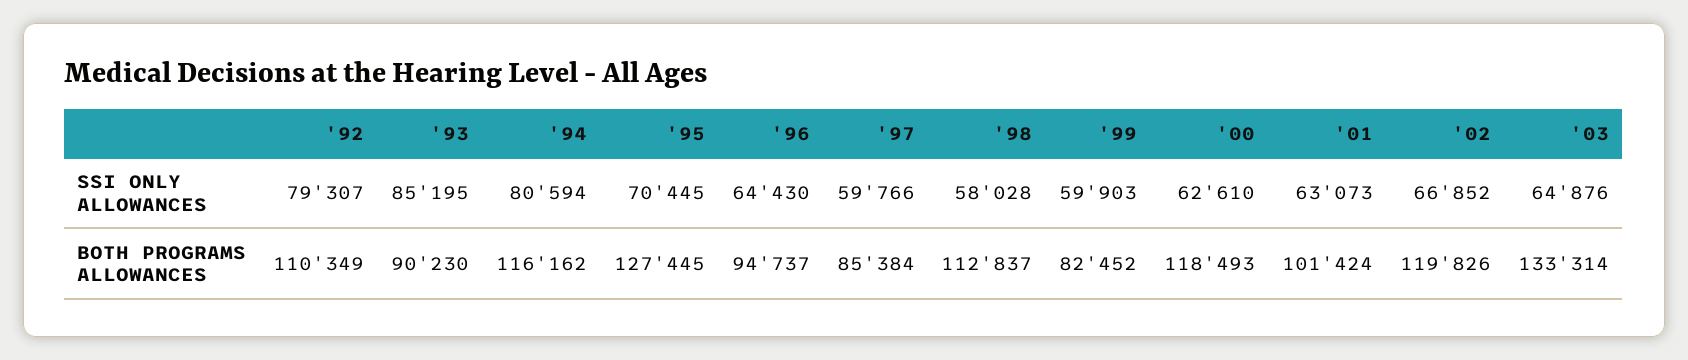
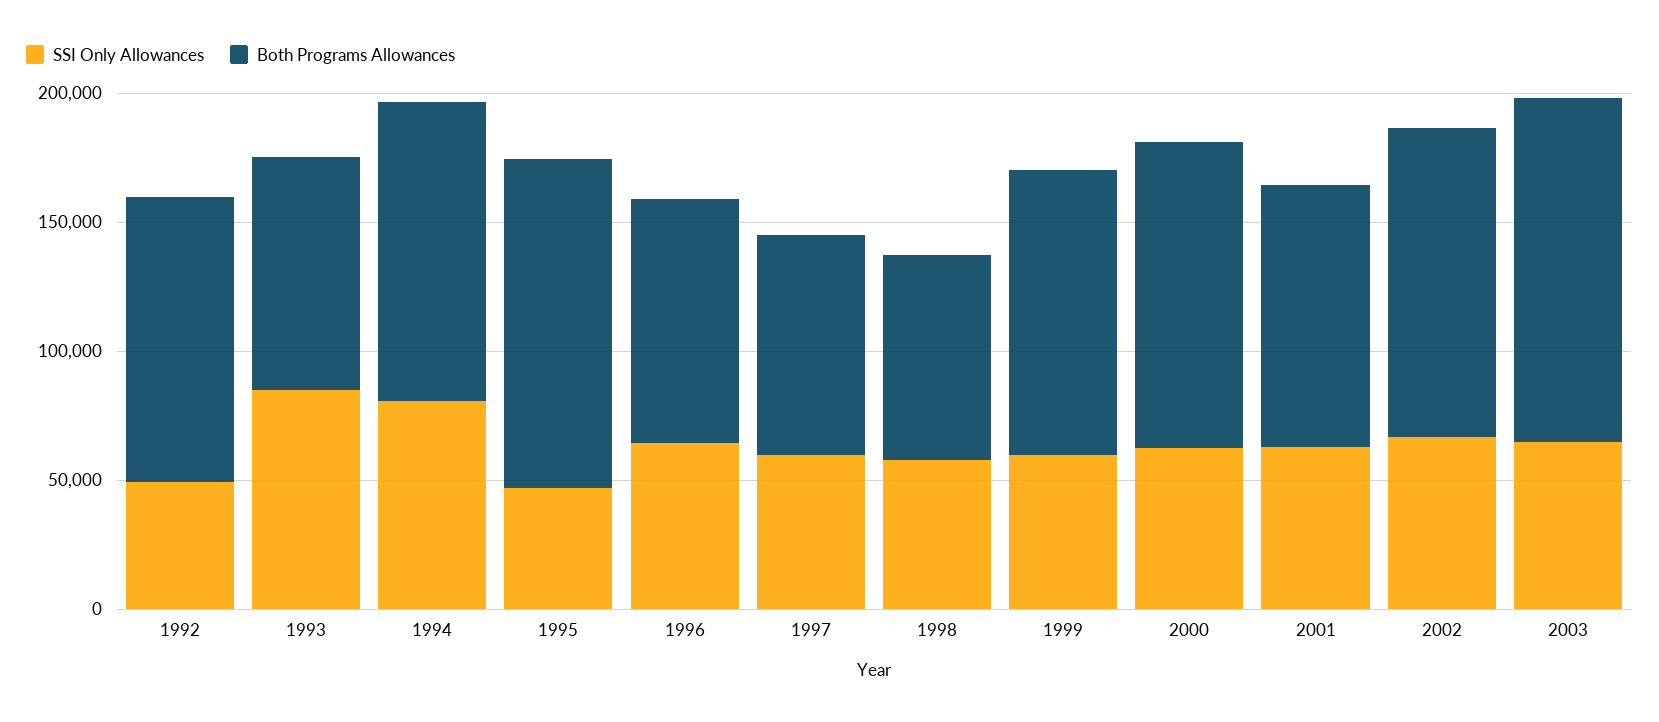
  {
    "SSI ONLY ALLOWANCES": {
-     "'92": 79307,
+     "'92": 50000,
      "'93": 85195,
      "'94": 80594,
-     "'95": 70445,
+     "'95": 50000,
      "'96": 64430,
      "'97": 59766,
      "'98": 58028,
      "'99": 59903,
      "'00": 62610,
      "'01": 63073,
      "'02": 66852,
      "'03": 64876
    },
    "BOTH PROGRAMS ALLOWANCES": {
      "'92": 110349,
      "'93": 90230,
      "'94": 116162,
      "'95": 127445,
      "'96": 94737,
      "'97": 85384,
-     "'98": 112837,
+     "'98": 80000,
-     "'99": 82452,
+     "'99": 110000,
      "'00": 118493,
      "'01": 101424,
      "'02": 119826,
      "'03": 133314
    }
  }

